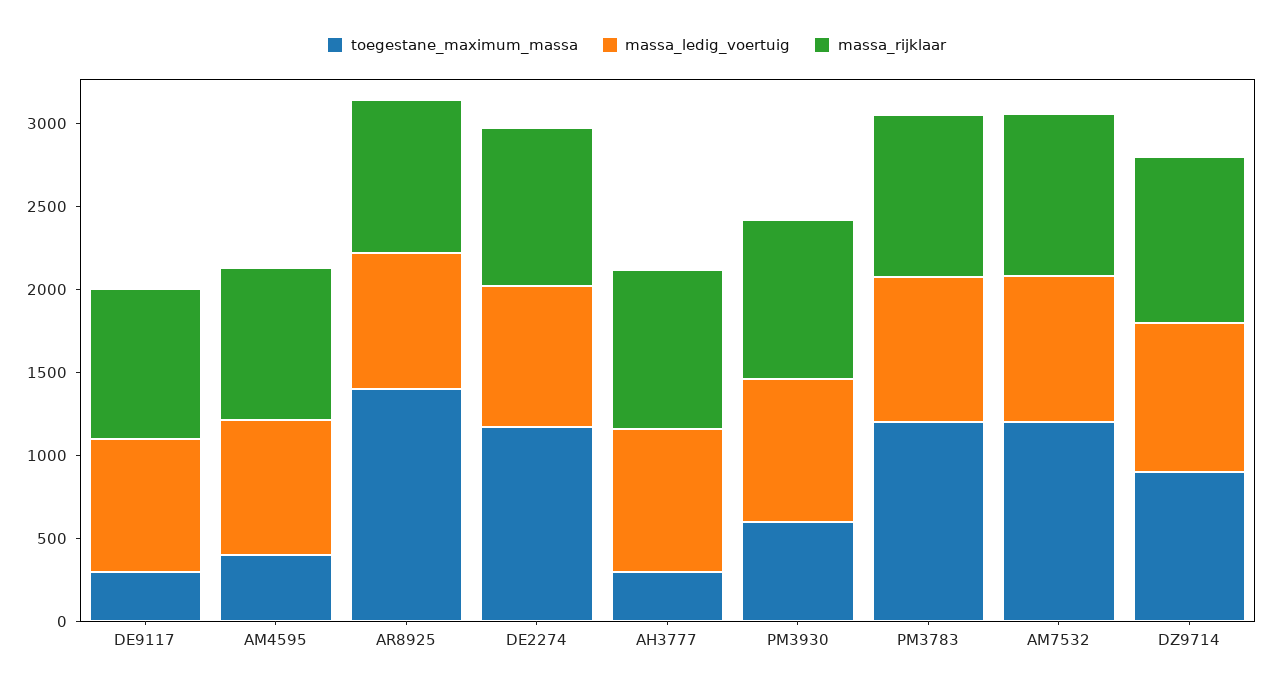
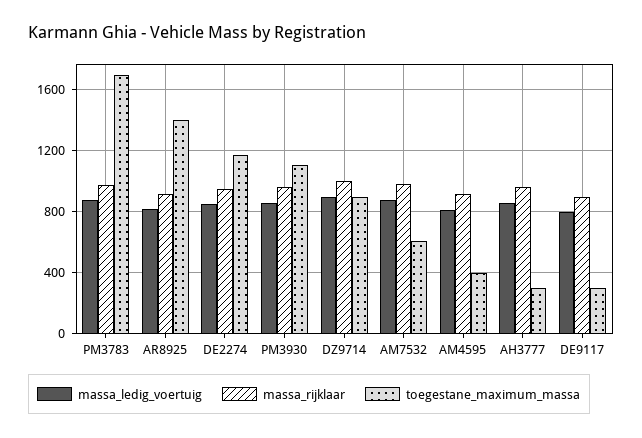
  {
    "toegestane_maximum_massa": {
      "DE9117": 300,
      "AM4595": 400,
      "AR8925": 1400,
      "DE2274": 1150,
      "AH3777": 300,
-     "PM3930": 600,
+     "PM3930": 1100,
-     "PM3783": 1200,
+     "PM3783": 1700,
-     "AM7532": 1200,
+     "AM7532": 600,
      "DZ9714": 900
    },
    "massa_ledig_voertuig": {
      "DE9117": 800,
      "AM4595": 800,
      "AR8925": 800,
      "DE2274": 850,
      "AH3777": 850,
      "PM3930": 850,
      "PM3783": 900,
      "AM7532": 900,
      "DZ9714": 900
    },
    "massa_rijklaar": {
      "DE9117": 900,
      "AM4595": 900,
      "AR8925": 900,
      "DE2274": 950,
      "AH3777": 950,
      "PM3930": 950,
      "PM3783": 1000,
      "AM7532": 1000,
      "DZ9714": 1000
    }
  }

